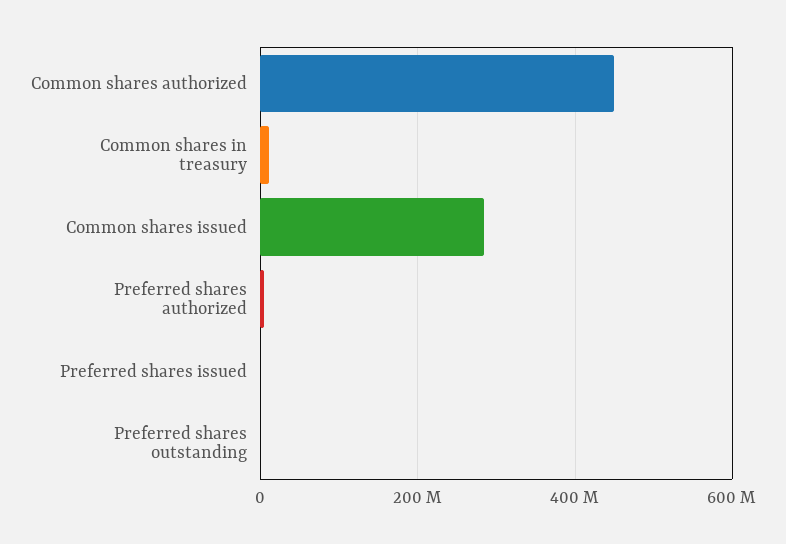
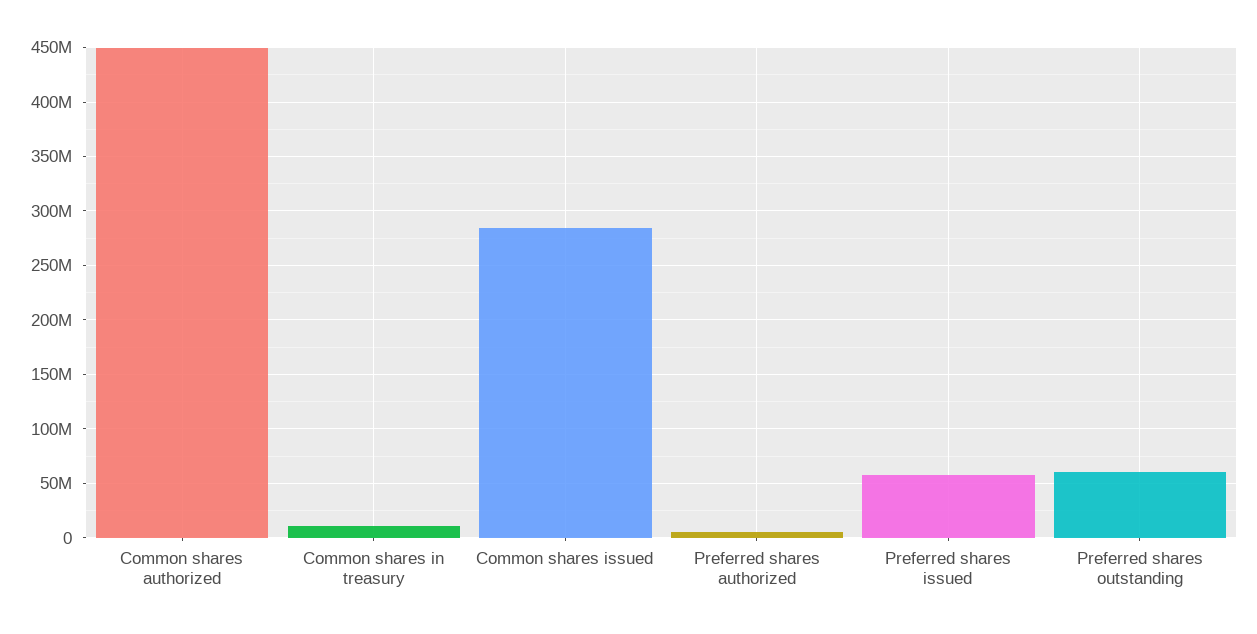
  {
    "Common shares authorized": 450000000,
    "Common shares in treasury": 10000000,
    "Common shares issued": 280000000,
    "Preferred shares authorized": 10000000,
-   "Preferred shares issued": 0,
+   "Preferred shares issued": 60000000,
-   "Preferred shares outstanding": 0
+   "Preferred shares outstanding": 60000000
  }

